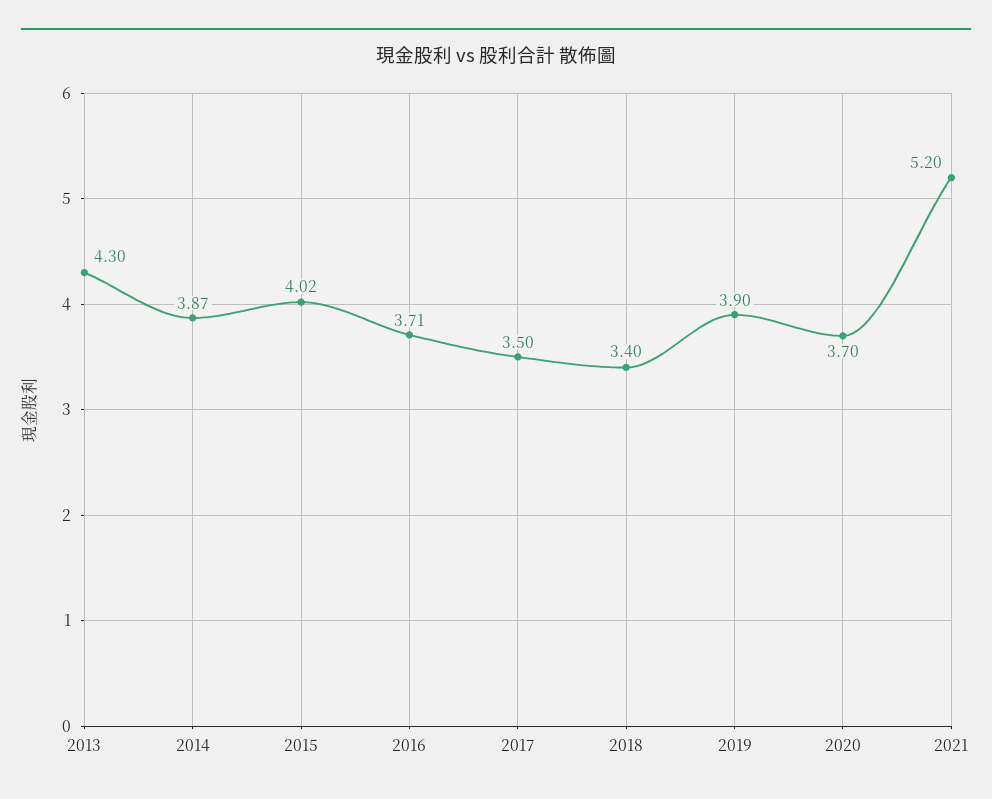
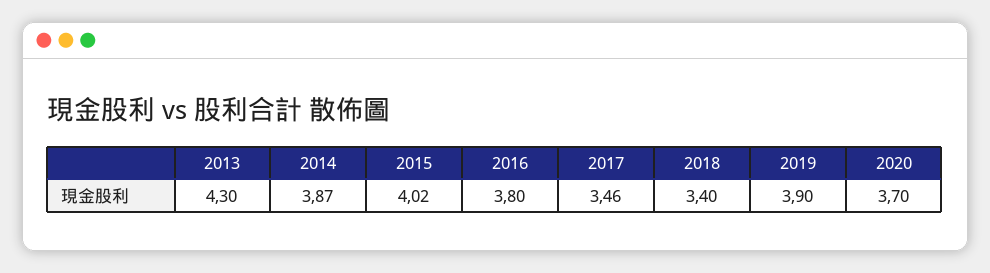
  {
    "2013": 4.3,
    "2014": 3.87,
    "2015": 4.02,
-   "2016": 3.71,
+   "2016": 3.8,
-   "2017": 3.5,
+   "2017": 3.46,
    "2018": 3.4,
    "2019": 3.9,
-   "2020": 3.7,
+   "2020": 3.7
-   "2021": 5.2
  }

